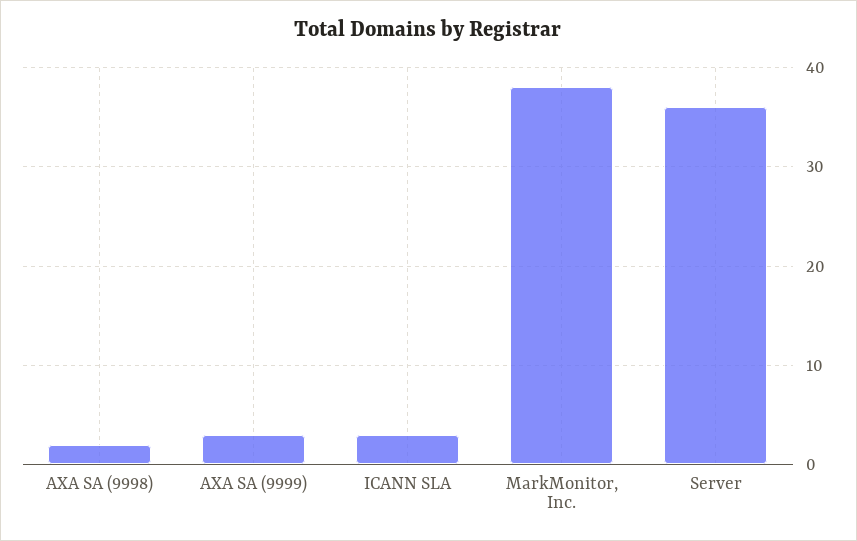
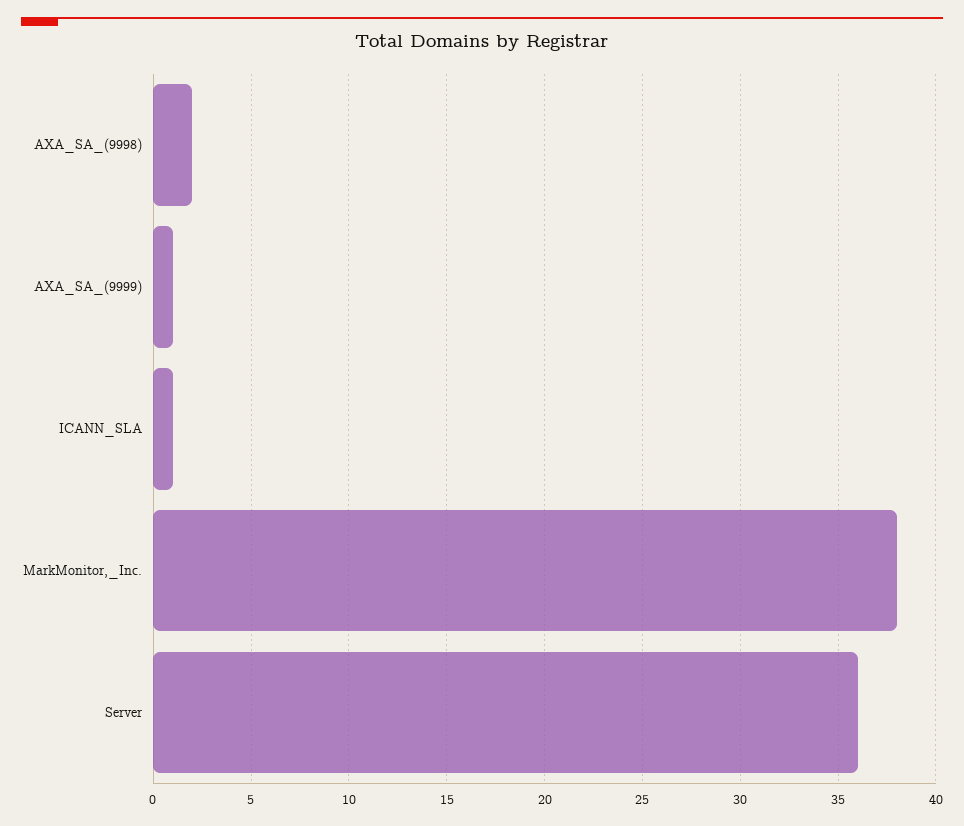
  {
    "AXA SA (9998)": 2,
-   "AXA SA (9999)": 3,
+   "AXA SA (9999)": 1,
-   "ICANN SLA": 3,
+   "ICANN SLA": 1,
    "MarkMonitor, Inc.": 38,
    "Server": 36
  }

